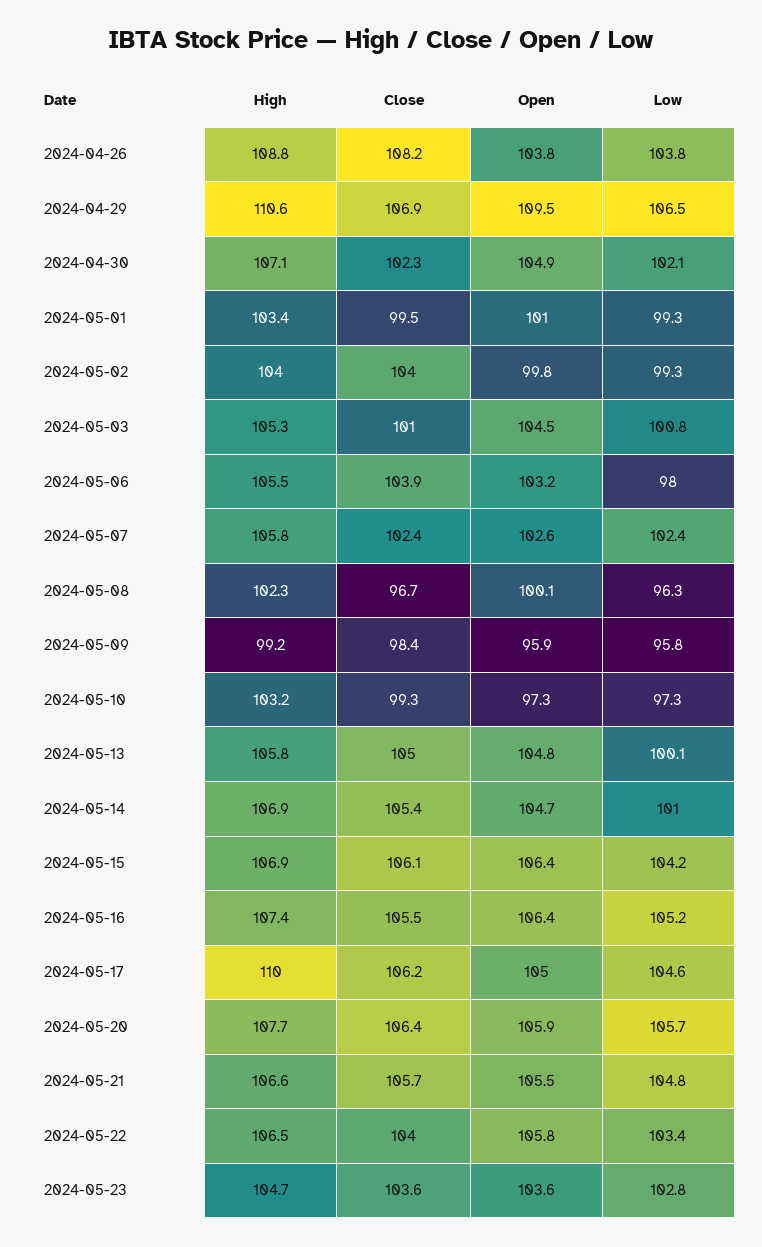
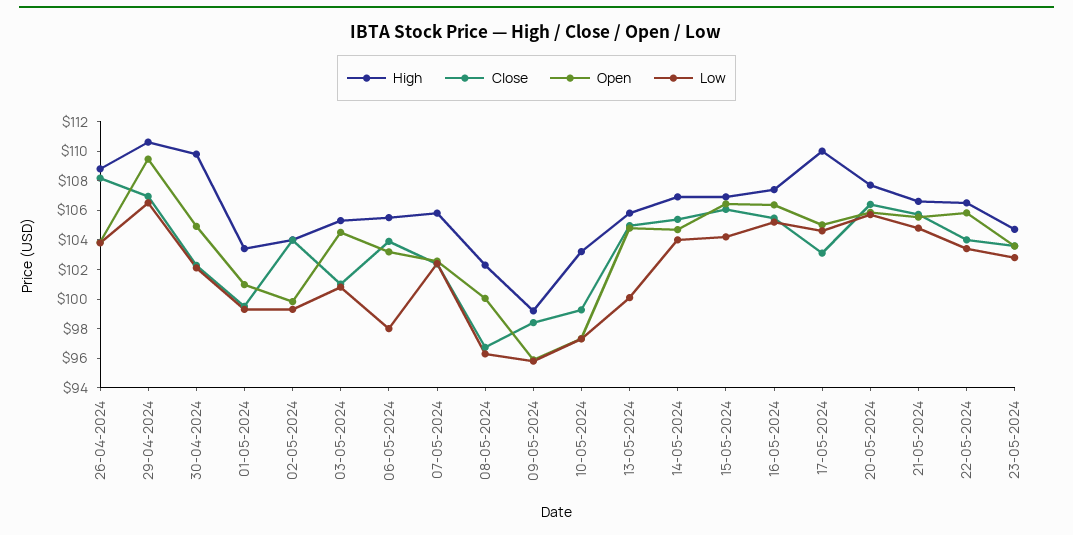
  {
    "High": {
      "2024-04-26": 108.8,
      "2024-04-29": 110.6,
-     "2024-04-30": 107.1,
+     "2024-04-30": 110,
      "2024-05-01": 103.4,
      "2024-05-02": 104,
      "2024-05-03": 105.3,
      "2024-05-06": 105.5,
      "2024-05-07": 105.8,
      "2024-05-08": 102.3,
      "2024-05-09": 99.2,
      "2024-05-10": 103.2,
      "2024-05-13": 105.8,
      "2024-05-14": 106.9,
      "2024-05-15": 106.9,
      "2024-05-16": 107.4,
      "2024-05-17": 110,
      "2024-05-20": 107.7,
      "2024-05-21": 106.6,
      "2024-05-22": 106.5,
      "2024-05-23": 104.7
    },
    "Close": {
      "2024-04-26": 108.2,
      "2024-04-29": 106.9,
      "2024-04-30": 102.3,
      "2024-05-01": 99.5,
      "2024-05-02": 104,
      "2024-05-03": 101,
      "2024-05-06": 103.9,
      "2024-05-07": 102.4,
      "2024-05-08": 96.7,
      "2024-05-09": 98.4,
      "2024-05-10": 99.3,
      "2024-05-13": 105,
      "2024-05-14": 105.4,
      "2024-05-15": 106.1,
      "2024-05-16": 105.5,
-     "2024-05-17": 106.2,
+     "2024-05-17": 103,
      "2024-05-20": 106.4,
      "2024-05-21": 105.7,
      "2024-05-22": 104,
      "2024-05-23": 103.6
    },
    "Open": {
      "2024-04-26": 103.8,
      "2024-04-29": 109.5,
      "2024-04-30": 104.9,
      "2024-05-01": 101,
      "2024-05-02": 99.8,
      "2024-05-03": 104.5,
      "2024-05-06": 103.2,
      "2024-05-07": 102.6,
      "2024-05-08": 100.1,
      "2024-05-09": 95.9,
      "2024-05-10": 97.3,
      "2024-05-13": 104.8,
      "2024-05-14": 104.7,
      "2024-05-15": 106.4,
      "2024-05-16": 106.4,
      "2024-05-17": 105,
      "2024-05-20": 105.9,
      "2024-05-21": 105.5,
      "2024-05-22": 105.8,
      "2024-05-23": 103.6
    },
    "Low": {
      "2024-04-26": 103.8,
      "2024-04-29": 106.5,
      "2024-04-30": 102.1,
      "2024-05-01": 99.3,
      "2024-05-02": 99.3,
      "2024-05-03": 100.8,
      "2024-05-06": 98,
      "2024-05-07": 102.4,
      "2024-05-08": 96.3,
      "2024-05-09": 95.8,
      "2024-05-10": 97.3,
      "2024-05-13": 100.1,
-     "2024-05-14": 101,
+     "2024-05-14": 104,
      "2024-05-15": 104.2,
      "2024-05-16": 105.2,
      "2024-05-17": 104.6,
      "2024-05-20": 105.7,
      "2024-05-21": 104.8,
      "2024-05-22": 103.4,
      "2024-05-23": 102.8
    }
  }

